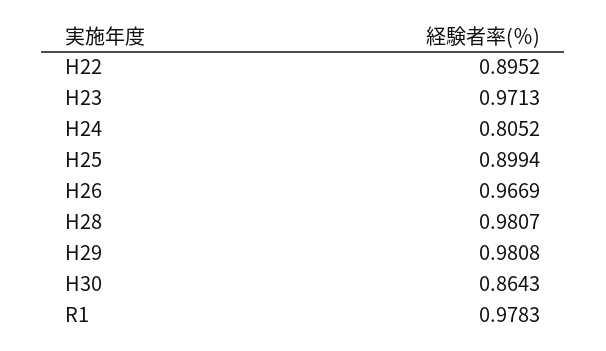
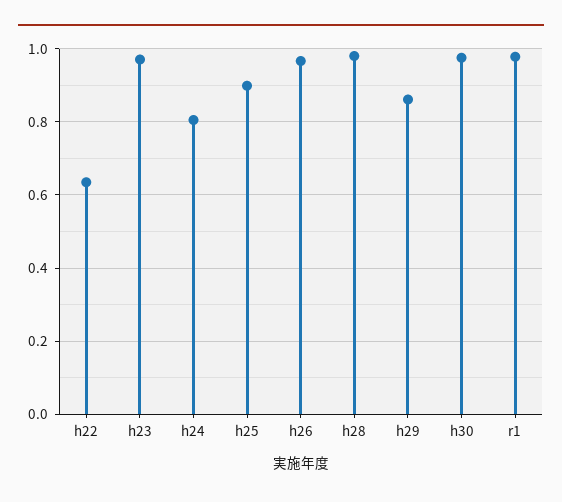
  {
-   "H22": 0.8952,
+   "H22": 0.64,
    "H23": 0.9713,
    "H24": 0.8052,
    "H25": 0.8994,
    "H26": 0.9669,
    "H28": 0.9807,
-   "H29": 0.9808,
+   "H29": 0.86,
-   "H30": 0.8643,
+   "H30": 0.98,
    "R1": 0.9783
  }

